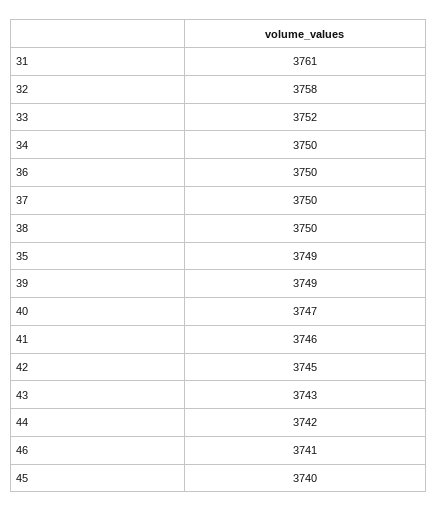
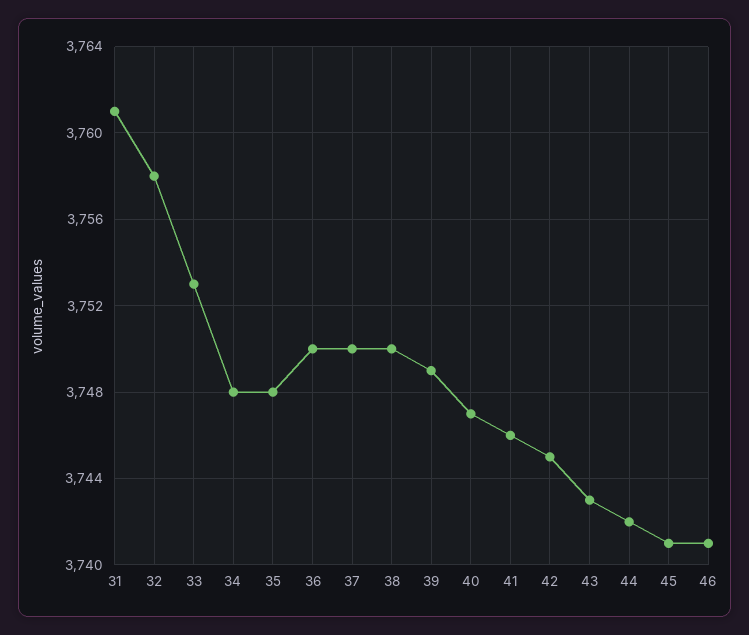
  {
    "31": 3761,
    "32": 3758,
-   "33": 3752,
+   "33": 3753,
-   "34": 3750,
+   "34": 3748,
    "36": 3750,
    "37": 3750,
    "38": 3750,
-   "35": 3749,
+   "35": 3748,
    "39": 3749,
    "40": 3747,
    "41": 3746,
    "42": 3745,
    "43": 3743,
    "44": 3742,
    "46": 3741,
-   "45": 3740
+   "45": 3741
  }

